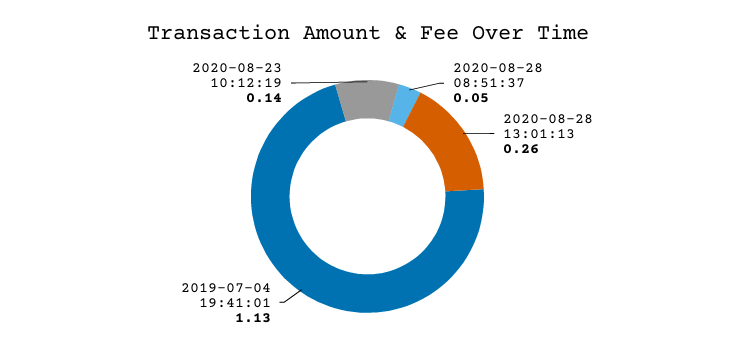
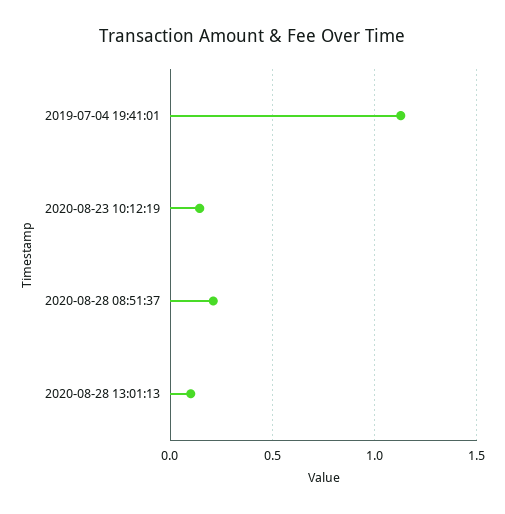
  {
-   "2020-08-28 08:51:37": 0.05,
+   "2020-08-28 08:51:37": 0.2,
-   "2020-08-28 13:01:13": 0.26,
+   "2020-08-28 13:01:13": 0.1,
    "2019-07-04 19:41:01": 1.13,
    "2020-08-23 10:12:19": 0.14
  }

